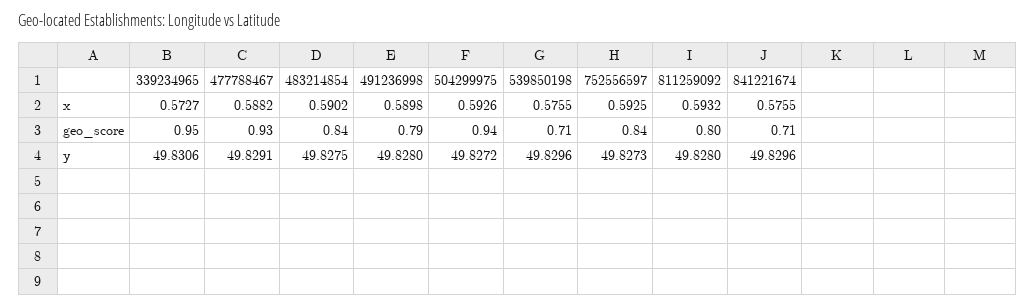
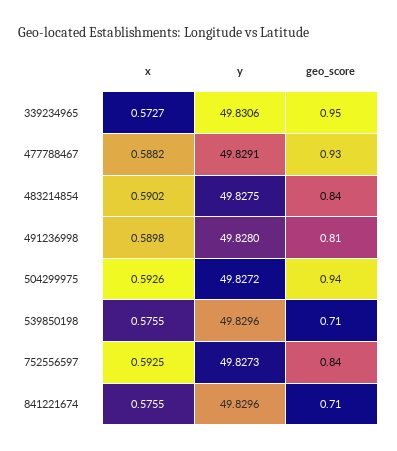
  {
    "339234965": {
      "x": 0.5727,
      "geo_score": 0.95,
      "y": 49.8306
    },
    "477788467": {
      "x": 0.5882,
      "geo_score": 0.93,
      "y": 49.8291
    },
    "483214854": {
      "x": 0.5902,
      "geo_score": 0.84,
      "y": 49.8275
    },
    "491236998": {
      "x": 0.5898,
-     "geo_score": 0.79,
+     "geo_score": 0.81,
      "y": 49.828
    },
    "504299975": {
      "x": 0.5926,
      "geo_score": 0.94,
      "y": 49.8272
    },
    "539850198": {
      "x": 0.5755,
      "geo_score": 0.71,
      "y": 49.8296
    },
    "752556597": {
      "x": 0.5925,
      "geo_score": 0.84,
      "y": 49.8273
    },
-   "811259092": {
-     "x": 0.5932,
-     "geo_score": 0.8,
-     "y": 49.828
-   },
    "841221674": {
      "x": 0.5755,
      "geo_score": 0.71,
      "y": 49.8296
    }
  }

